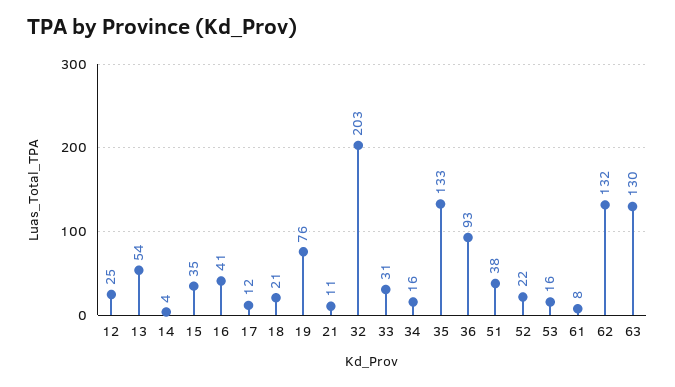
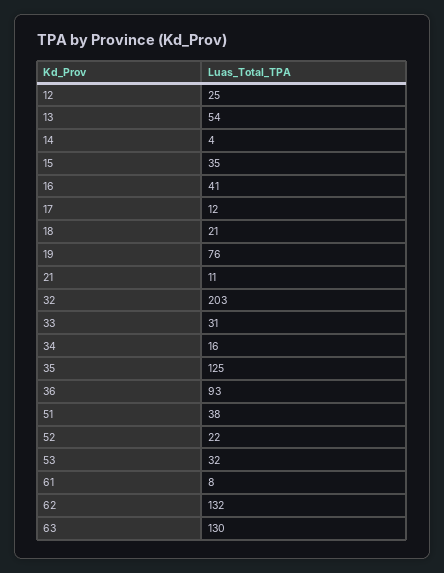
  {
    "12": 25,
    "13": 54,
    "14": 4,
    "15": 35,
    "16": 41,
    "17": 12,
    "18": 21,
    "19": 76,
    "21": 11,
    "32": 203,
    "33": 31,
    "34": 16,
-   "35": 133,
+   "35": 125,
    "36": 93,
    "51": 38,
    "52": 22,
-   "53": 16,
+   "53": 32,
    "61": 8,
    "62": 132,
    "63": 130
  }

